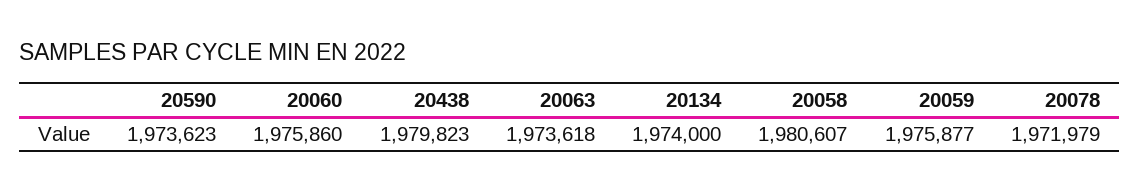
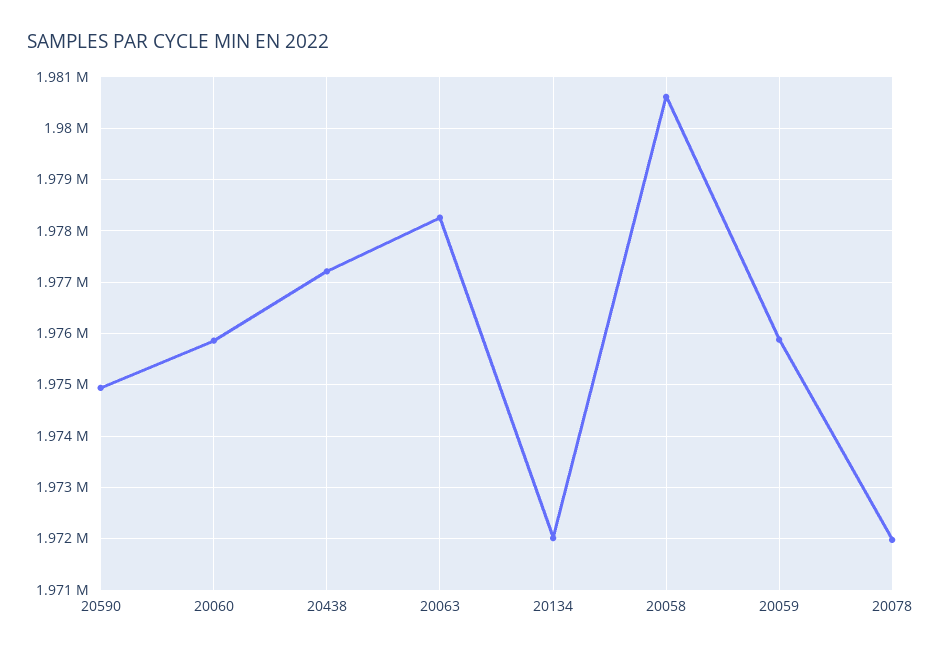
  {
-   "20590": 1973623,
+   "20590": 1975000,
    "20060": 1975860,
-   "20438": 1979823,
+   "20438": 1977200,
-   "20063": 1973618,
+   "20063": 1978200,
-   "20134": 1974000,
+   "20134": 1972000,
    "20058": 1980607,
    "20059": 1975877,
    "20078": 1971979
  }

